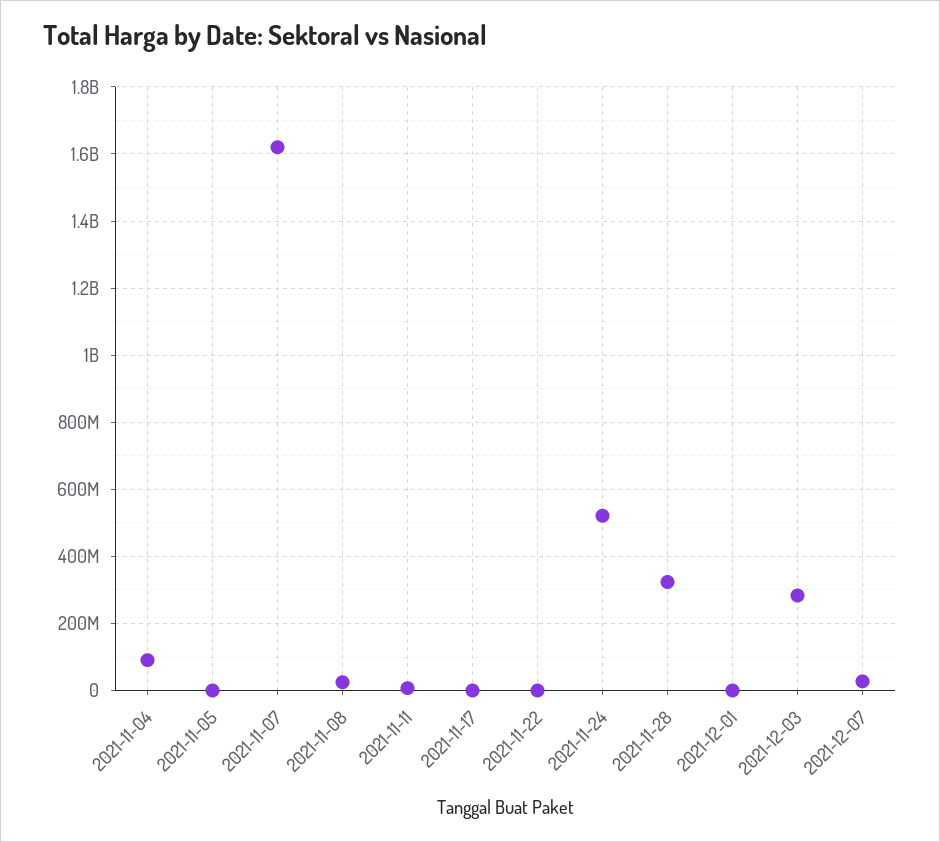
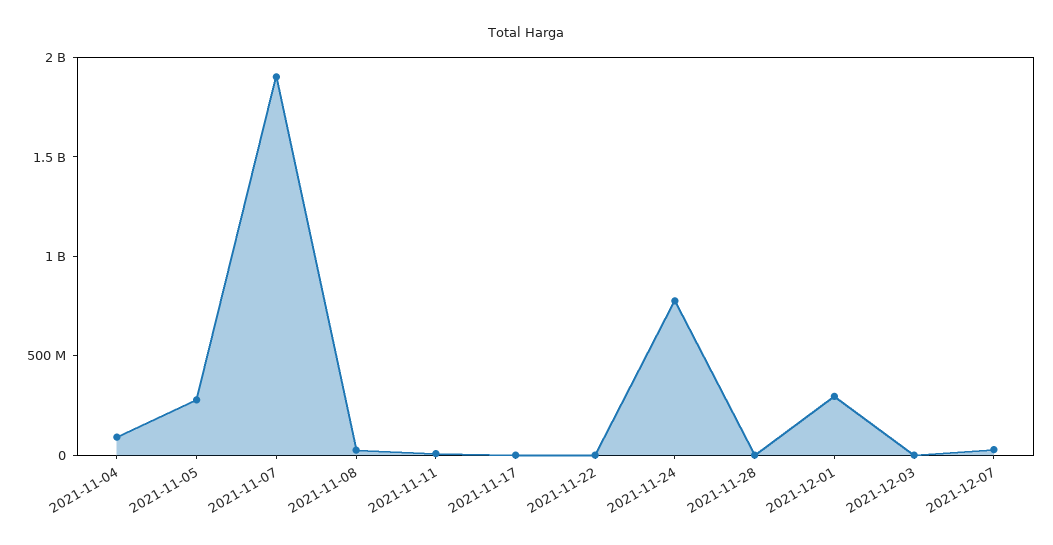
  {
    "2021-11-04": 100000000,
-   "2021-11-05": 0,
+   "2021-11-05": 300000000,
-   "2021-11-07": 1620000000,
+   "2021-11-07": 1900000000,
    "2021-11-08": 20000000,
    "2021-11-11": 0,
    "2021-11-17": 0,
    "2021-11-22": 0,
-   "2021-11-24": 520000000,
+   "2021-11-24": 800000000,
-   "2021-11-28": 320000000,
+   "2021-11-28": 0,
-   "2021-12-01": 0,
+   "2021-12-01": 300000000,
-   "2021-12-03": 280000000,
+   "2021-12-03": 0,
    "2021-12-07": 20000000
  }

